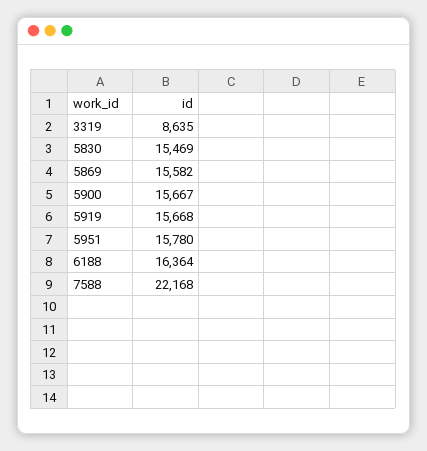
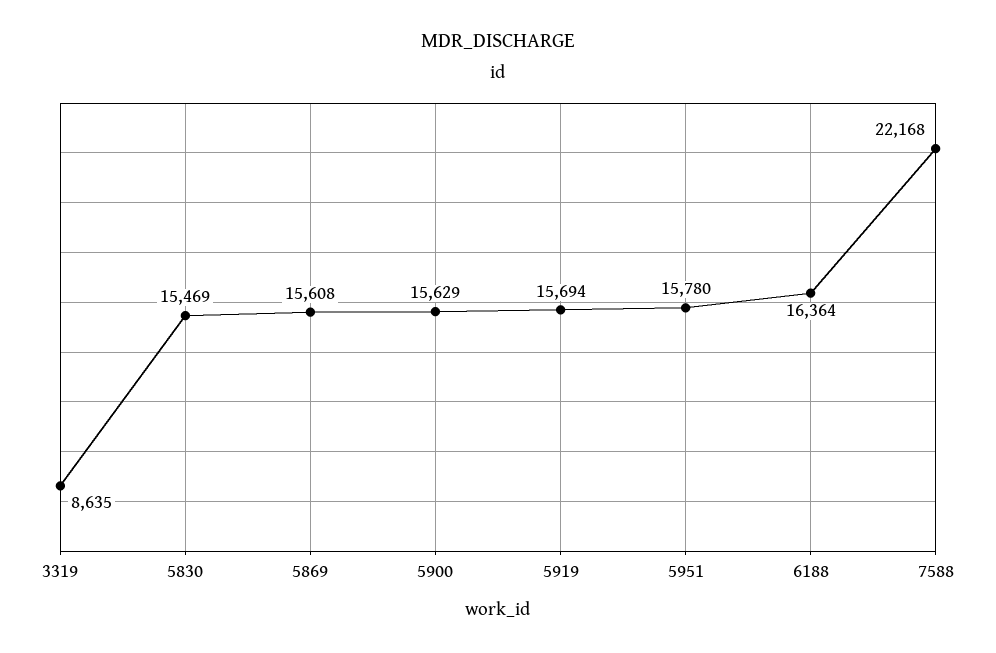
  {
    "3319": 8635,
    "5830": 15469,
-   "5869": 15582,
+   "5869": 15608,
-   "5900": 15667,
+   "5900": 15629,
-   "5919": 15668,
+   "5919": 15694,
    "5951": 15780,
    "6188": 16364,
    "7588": 22168
  }

